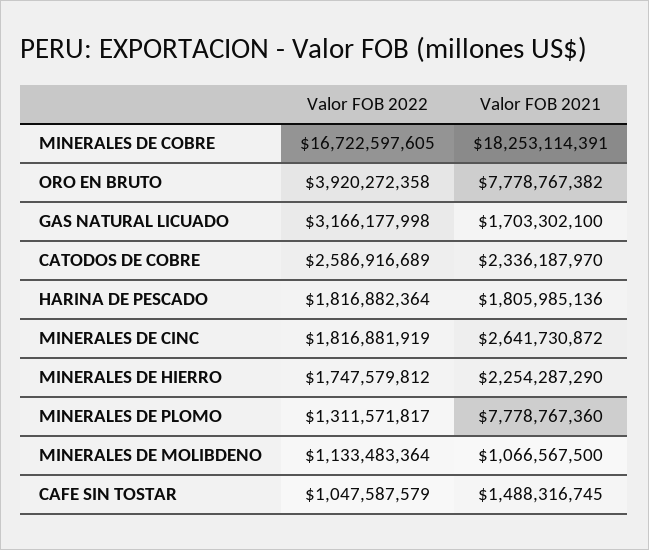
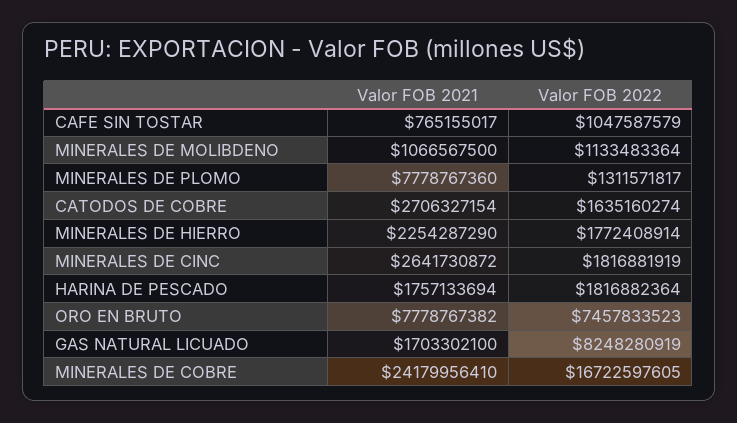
  {
    "Valor FOB 2022": {
      "MINERALES DE COBRE": 16722597605,
-     "ORO EN BRUTO": 3920272358,
+     "ORO EN BRUTO": 7457833523,
-     "GAS NATURAL LICUADO": 3166177998,
+     "GAS NATURAL LICUADO": 8248280919,
-     "CATODOS DE COBRE": 2586916689,
+     "CATODOS DE COBRE": 1635160274,
      "HARINA DE PESCADO": 1816882364,
      "MINERALES DE CINC": 1816881919,
-     "MINERALES DE HIERRO": 1747579812,
+     "MINERALES DE HIERRO": 1772408914,
      "MINERALES DE PLOMO": 1311571817,
      "MINERALES DE MOLIBDENO": 1133483364,
      "CAFE SIN TOSTAR": 1047587579
    },
    "Valor FOB 2021": {
-     "MINERALES DE COBRE": 18253114391,
+     "MINERALES DE COBRE": 24179956410,
      "ORO EN BRUTO": 7778767382,
      "GAS NATURAL LICUADO": 1703302100,
-     "CATODOS DE COBRE": 2336187970,
+     "CATODOS DE COBRE": 2706327154,
-     "HARINA DE PESCADO": 1805985136,
+     "HARINA DE PESCADO": 1757133694,
      "MINERALES DE CINC": 2641730872,
      "MINERALES DE HIERRO": 2254287290,
      "MINERALES DE PLOMO": 7778767360,
      "MINERALES DE MOLIBDENO": 1066567500,
-     "CAFE SIN TOSTAR": 1488316745
+     "CAFE SIN TOSTAR": 765155017
    }
  }

